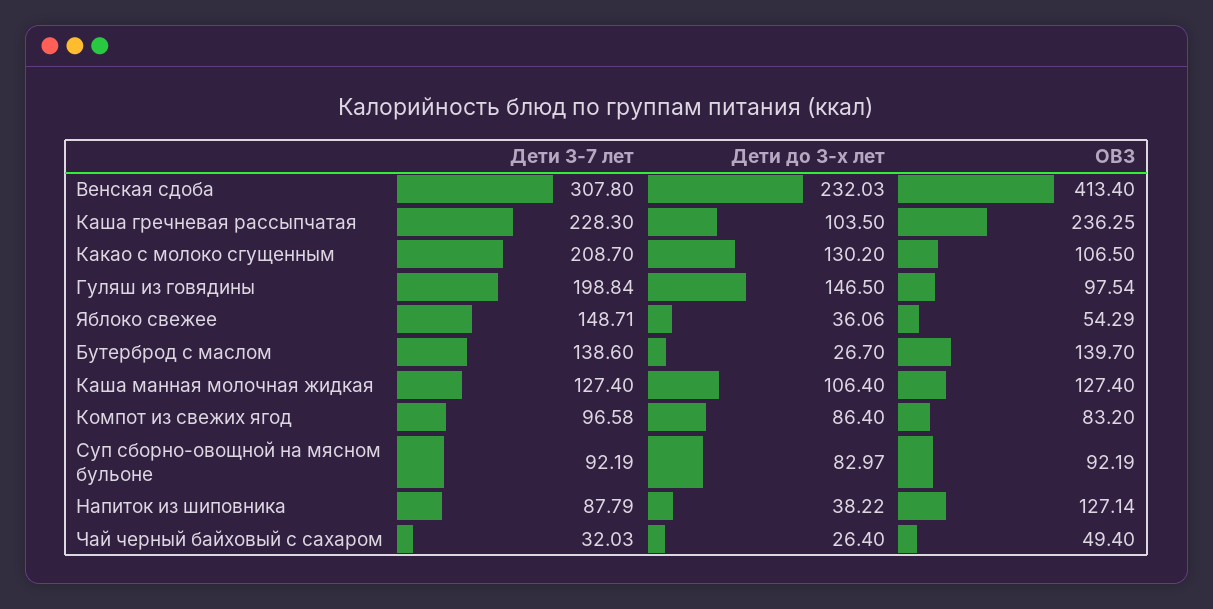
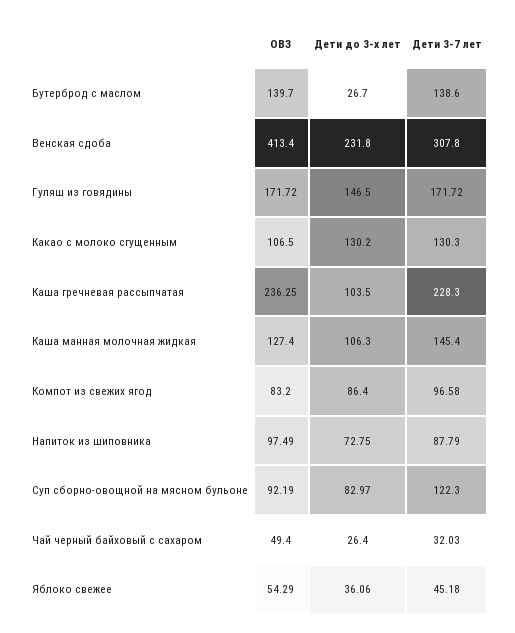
  {
    "Дети 3-7 лет": {
      "Венская сдоба": 307.8,
      "Каша гречневая рассыпчатая": 228.3,
-     "Какао с молоко сгущенным": 208.7,
+     "Какао с молоко сгущенным": 130.3,
-     "Гуляш из говядины": 198.84,
+     "Гуляш из говядины": 171.72,
-     "Яблоко свежее": 148.71,
+     "Яблоко свежее": 45.18,
      "Бутерброд с маслом": 138.6,
-     "Каша манная молочная жидкая": 127.4,
+     "Каша манная молочная жидкая": 145.4,
      "Компот из свежих ягод": 96.58,
-     "Суп сборно-овощной на мясном бульоне": 92.19,
+     "Суп сборно-овощной на мясном бульоне": 122.3,
      "Напиток из шиповника": 87.79,
      "Чай черный байховый с сахаром": 32.03
    },
    "Дети до 3-х лет": {
-     "Венская сдоба": 232.03,
+     "Венская сдоба": 231.8,
      "Каша гречневая рассыпчатая": 103.5,
      "Какао с молоко сгущенным": 130.2,
      "Гуляш из говядины": 146.5,
      "Яблоко свежее": 36.06,
      "Бутерброд с маслом": 26.7,
-     "Каша манная молочная жидкая": 106.4,
+     "Каша манная молочная жидкая": 106.3,
      "Компот из свежих ягод": 86.4,
      "Суп сборно-овощной на мясном бульоне": 82.97,
-     "Напиток из шиповника": 38.22,
+     "Напиток из шиповника": 72.75,
      "Чай черный байховый с сахаром": 26.4
    },
    "ОВЗ": {
      "Венская сдоба": 413.4,
      "Каша гречневая рассыпчатая": 236.25,
      "Какао с молоко сгущенным": 106.5,
-     "Гуляш из говядины": 97.54,
+     "Гуляш из говядины": 171.72,
      "Яблоко свежее": 54.29,
      "Бутерброд с маслом": 139.7,
      "Каша манная молочная жидкая": 127.4,
      "Компот из свежих ягод": 83.2,
      "Суп сборно-овощной на мясном бульоне": 92.19,
-     "Напиток из шиповника": 127.14,
+     "Напиток из шиповника": 97.49,
      "Чай черный байховый с сахаром": 49.4
    }
  }

